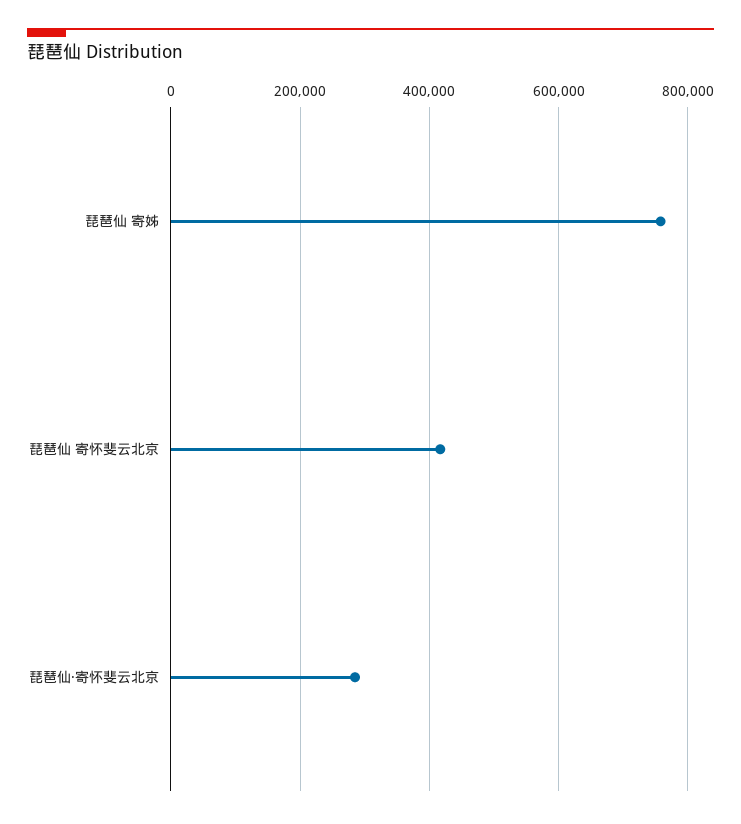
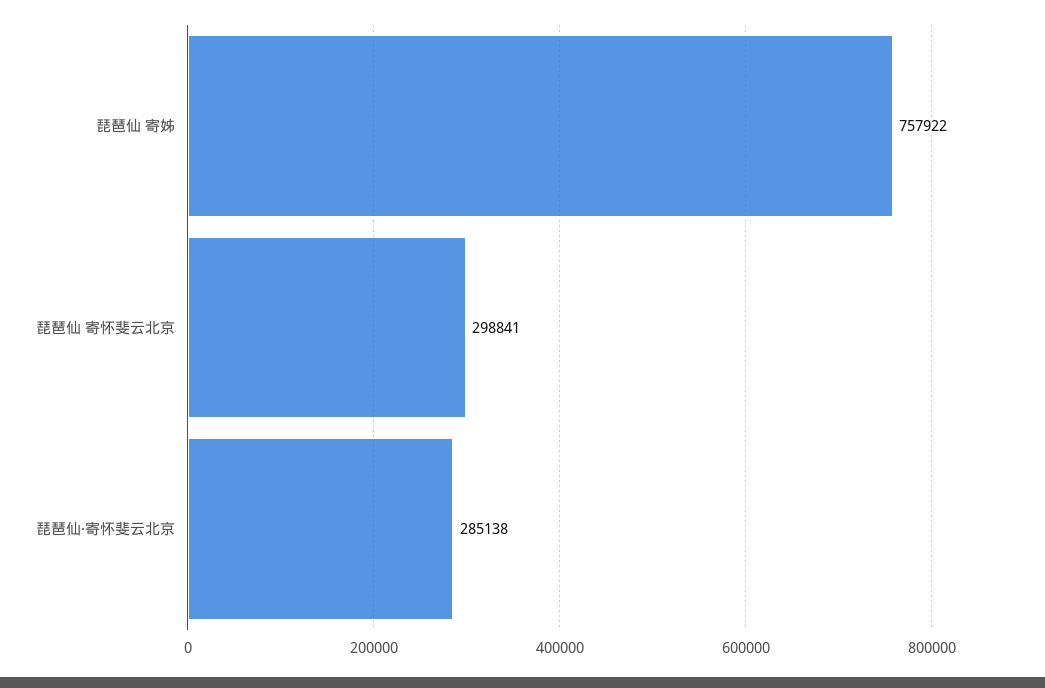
  {
    "琵琶仙 寄姊": 757922,
-   "琵琶仙 寄怀斐云北京": 420000,
+   "琵琶仙 寄怀斐云北京": 298841,
    "琵琶仙·寄怀斐云北京": 285138
  }

